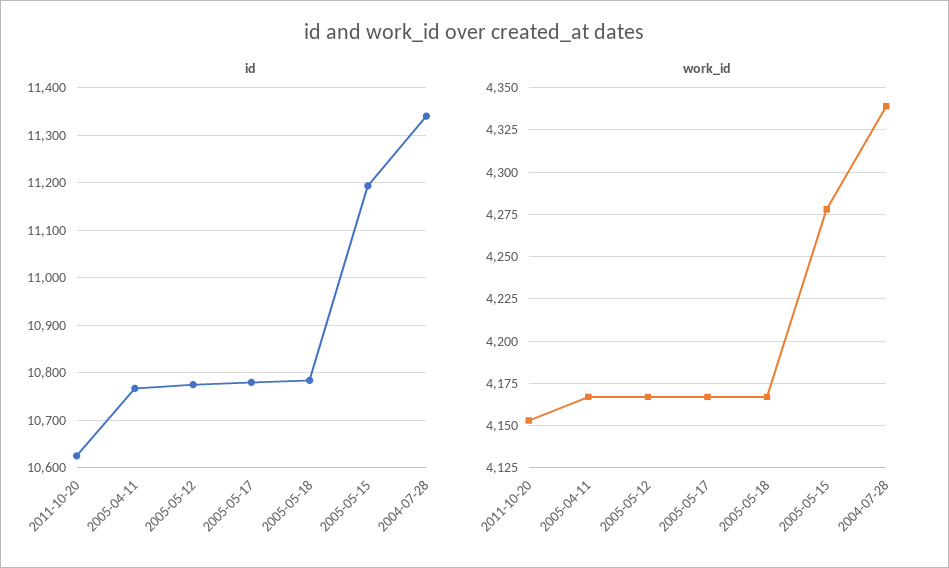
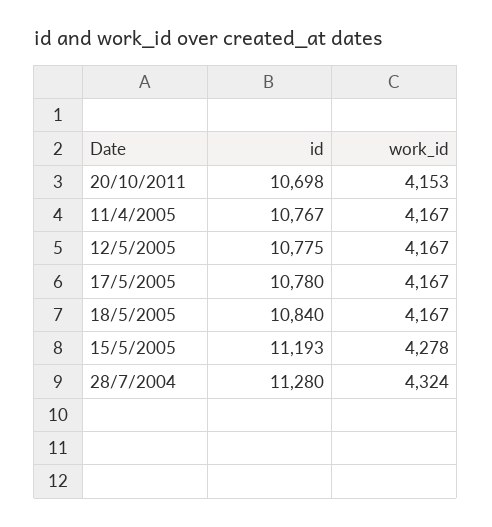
  {
    "id": {
-     "2011-10-20": 10620,
+     "2011-10-20": 10698,
      "2005-04-11": 10767,
      "2005-05-12": 10775,
      "2005-05-17": 10780,
-     "2005-05-18": 10780,
+     "2005-05-18": 10840,
      "2005-05-15": 11193,
-     "2004-07-28": 11340
+     "2004-07-28": 11280
    },
    "work_id": {
      "2011-10-20": 4153,
      "2005-04-11": 4167,
      "2005-05-12": 4167,
      "2005-05-17": 4167,
      "2005-05-18": 4167,
      "2005-05-15": 4278,
-     "2004-07-28": 4340
+     "2004-07-28": 4324
    }
  }

